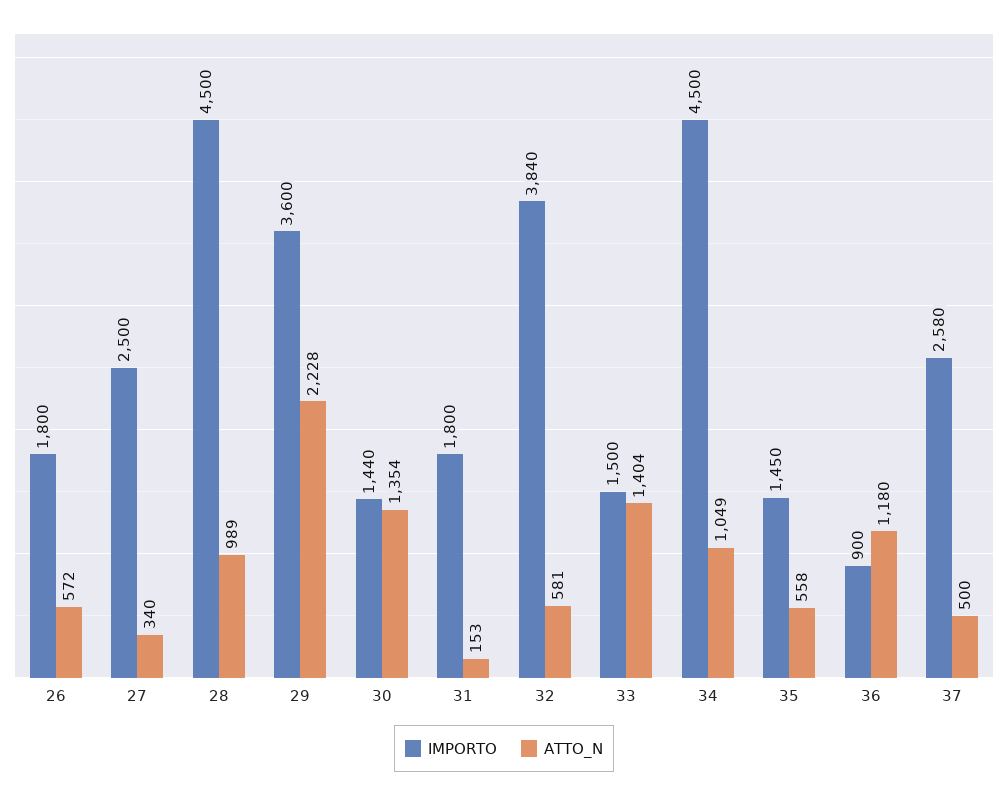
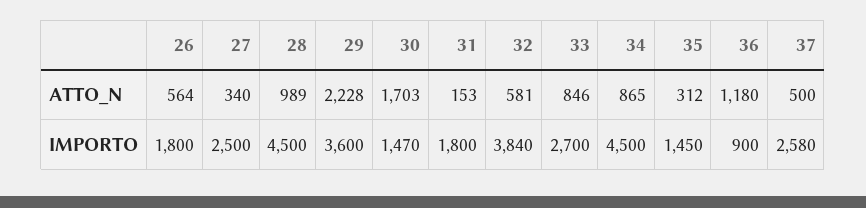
  {
    "IMPORTO": {
      "26": 1800,
      "27": 2500,
      "28": 4500,
      "29": 3600,
-     "30": 1440,
+     "30": 1470,
      "31": 1800,
      "32": 3840,
-     "33": 1500,
+     "33": 2700,
      "34": 4500,
      "35": 1450,
      "36": 900,
      "37": 2580
    },
    "ATTO_N": {
-     "26": 572,
+     "26": 564,
      "27": 340,
      "28": 989,
      "29": 2228,
-     "30": 1354,
+     "30": 1703,
      "31": 153,
      "32": 581,
-     "33": 1404,
+     "33": 846,
-     "34": 1049,
+     "34": 865,
-     "35": 558,
+     "35": 312,
      "36": 1180,
      "37": 500
    }
  }

